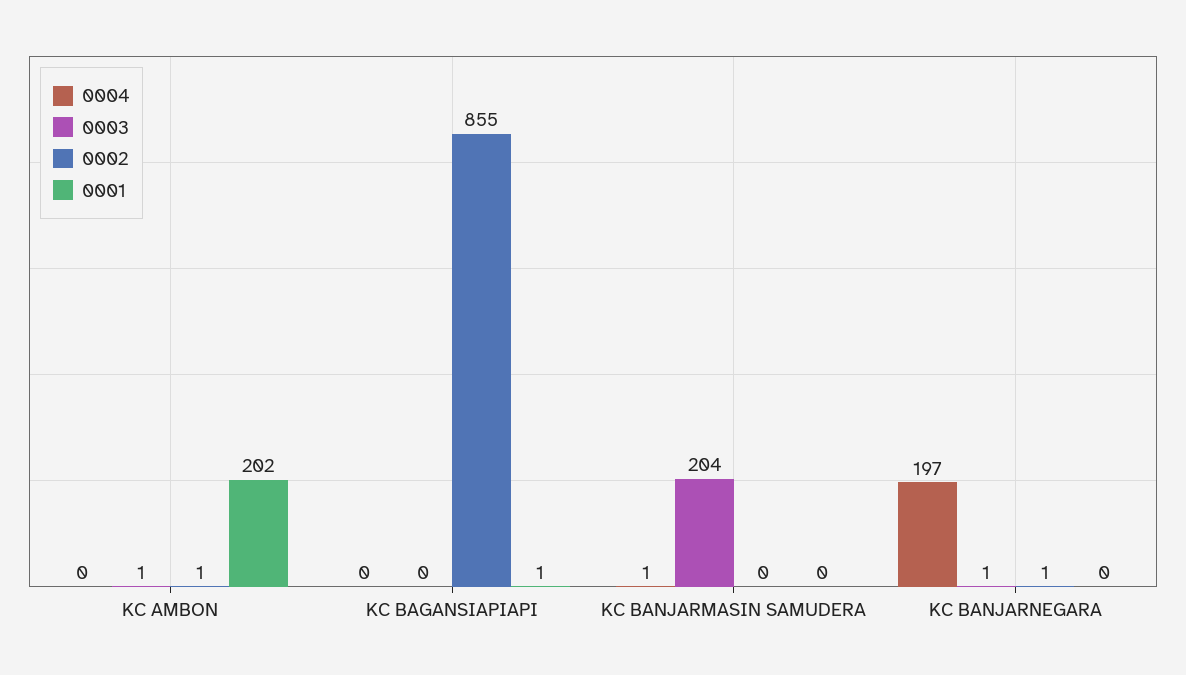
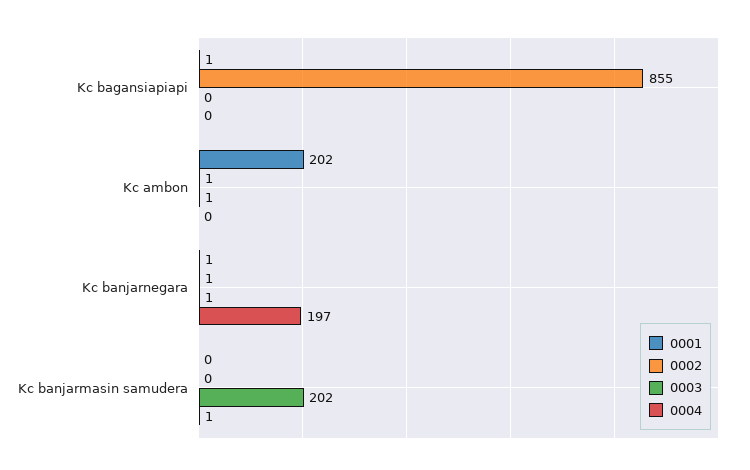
  {
    "0004": {
      "KC AMBON": 0,
      "KC BAGANSIAPIAPI": 0,
      "KC BANJARMASIN SAMUDERA": 1,
      "KC BANJARNEGARA": 197
    },
    "0003": {
      "KC AMBON": 1,
      "KC BAGANSIAPIAPI": 0,
-     "KC BANJARMASIN SAMUDERA": 204,
+     "KC BANJARMASIN SAMUDERA": 202,
      "KC BANJARNEGARA": 1
    },
    "0002": {
      "KC AMBON": 1,
      "KC BAGANSIAPIAPI": 855,
      "KC BANJARMASIN SAMUDERA": 0,
      "KC BANJARNEGARA": 1
    },
    "0001": {
      "KC AMBON": 202,
      "KC BAGANSIAPIAPI": 1,
      "KC BANJARMASIN SAMUDERA": 0,
-     "KC BANJARNEGARA": 0
+     "KC BANJARNEGARA": 1
    }
  }

